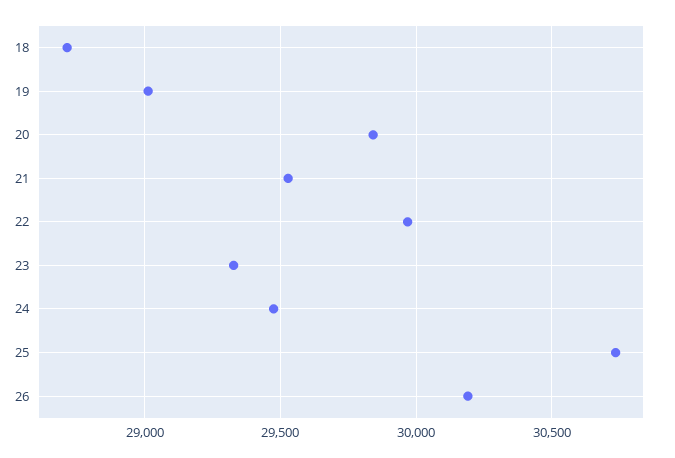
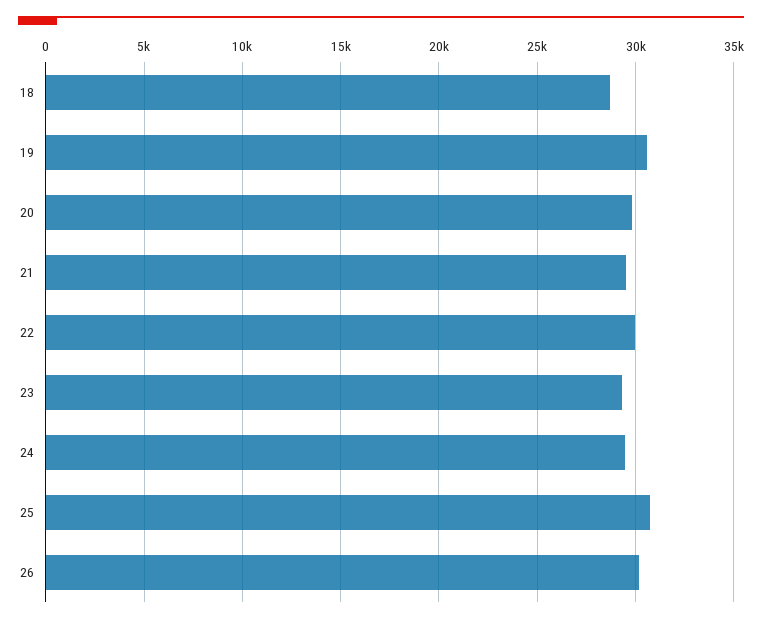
  {
    "18": 28700,
-   "19": 29000,
+   "19": 30500,
    "20": 29850,
    "21": 29550,
    "22": 29950,
    "23": 29350,
    "24": 29500,
    "25": 30750,
    "26": 30200
  }

